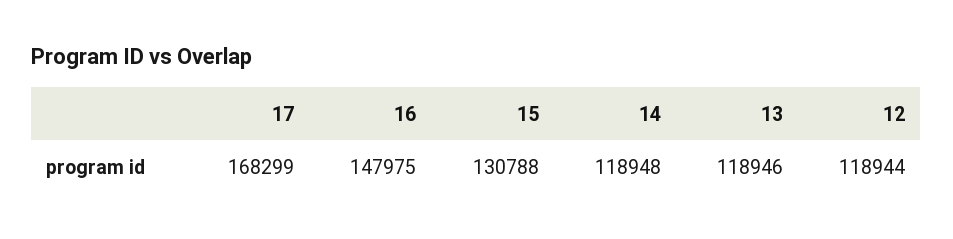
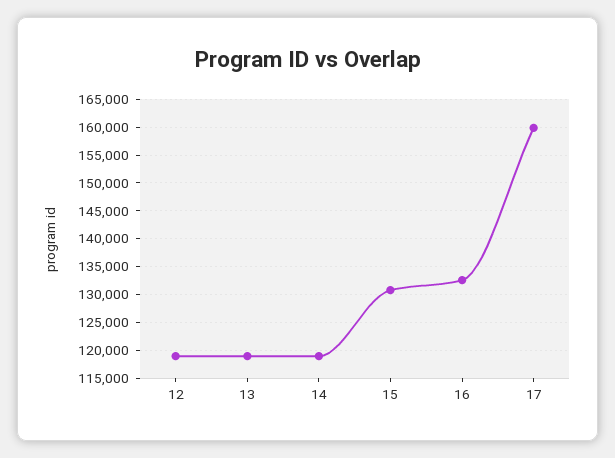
  {
-   "17": 168299,
+   "17": 160000,
-   "16": 147975,
+   "16": 132500,
    "15": 130788,
    "14": 118948,
    "13": 118946,
    "12": 118944
  }

